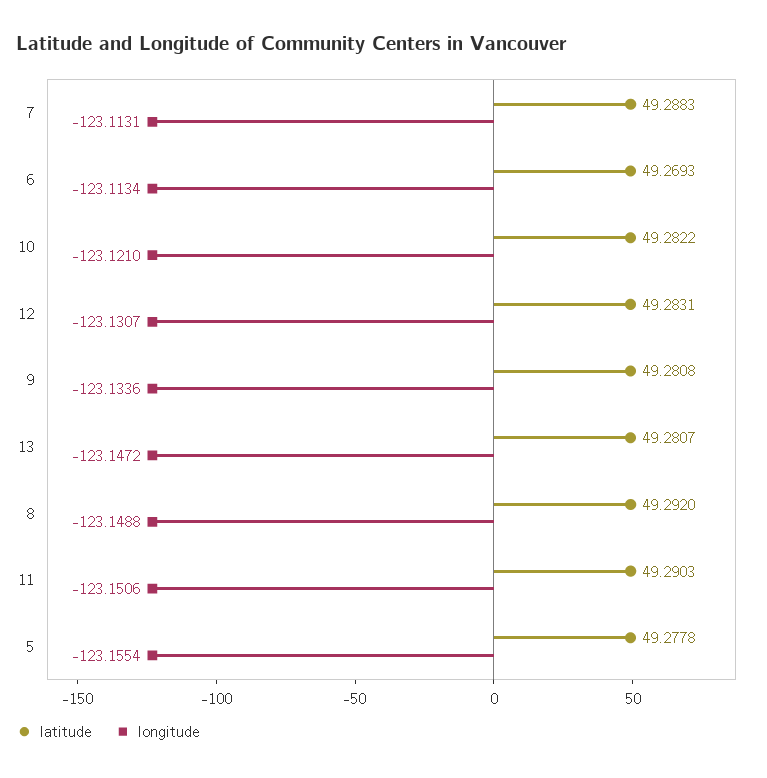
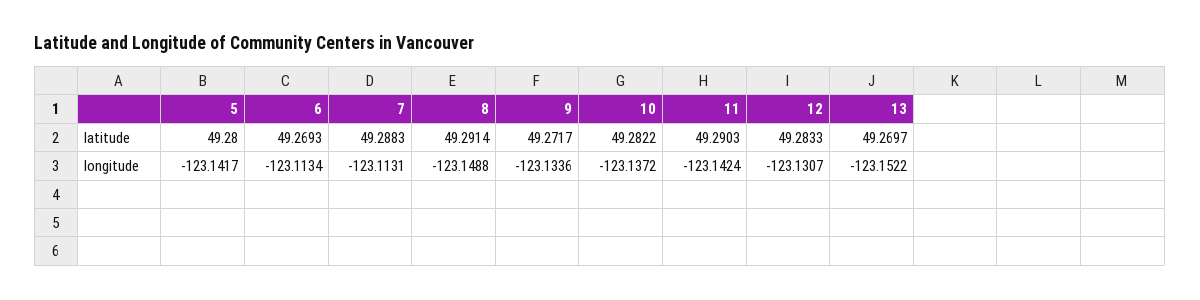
  {
    "latitude": {
      "7": 49.2883,
      "6": 49.2693,
      "10": 49.2822,
-     "12": 49.2831,
+     "12": 49.2833,
-     "9": 49.2808,
+     "9": 49.2717,
-     "13": 49.2807,
+     "13": 49.2697,
-     "8": 49.292,
+     "8": 49.2914,
      "11": 49.2903,
-     "5": 49.2778
+     "5": 49.28
    },
    "longitude": {
      "7": -123.1131,
      "6": -123.1134,
-     "10": -123.121,
+     "10": -123.1372,
      "12": -123.1307,
      "9": -123.1336,
-     "13": -123.1472,
+     "13": -123.1522,
      "8": -123.1488,
-     "11": -123.1506,
+     "11": -123.1424,
-     "5": -123.1554
+     "5": -123.1417
    }
  }

